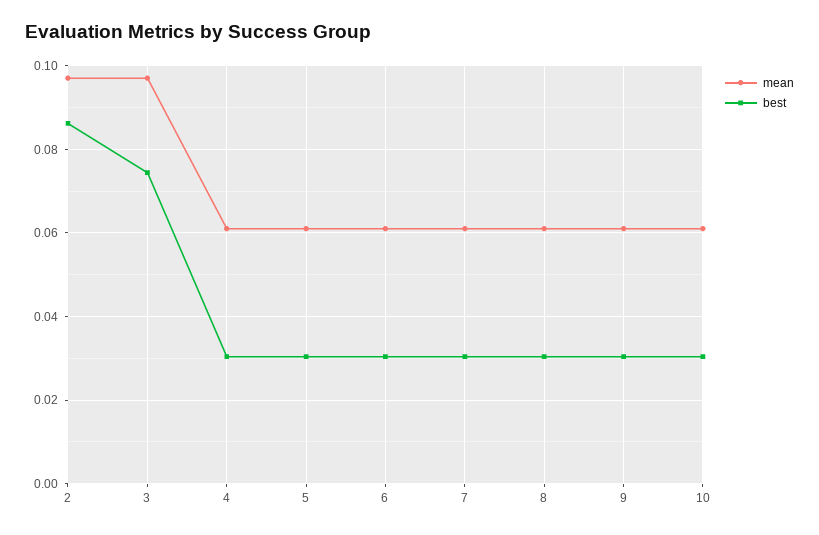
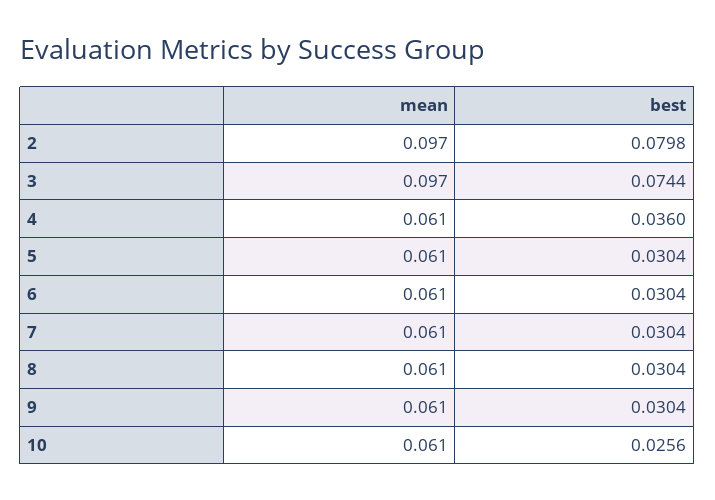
  {
    "mean": {
      "2": 0.097,
      "3": 0.097,
      "4": 0.061,
      "5": 0.061,
      "6": 0.061,
      "7": 0.061,
      "8": 0.061,
      "9": 0.061,
      "10": 0.061
    },
    "best": {
-     "2": 0.086,
+     "2": 0.0798,
      "3": 0.0744,
-     "4": 0.03,
+     "4": 0.036,
      "5": 0.0304,
      "6": 0.0304,
      "7": 0.0304,
      "8": 0.0304,
      "9": 0.0304,
-     "10": 0.03
+     "10": 0.0256
    }
  }

